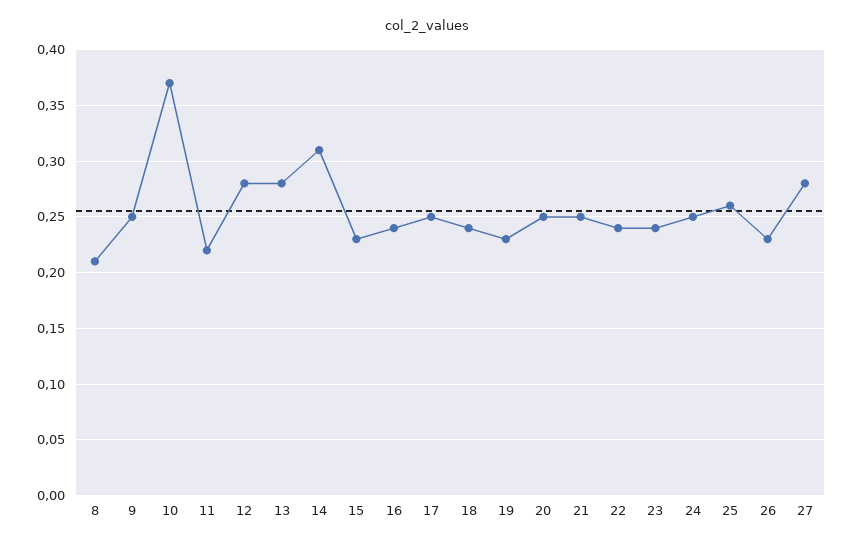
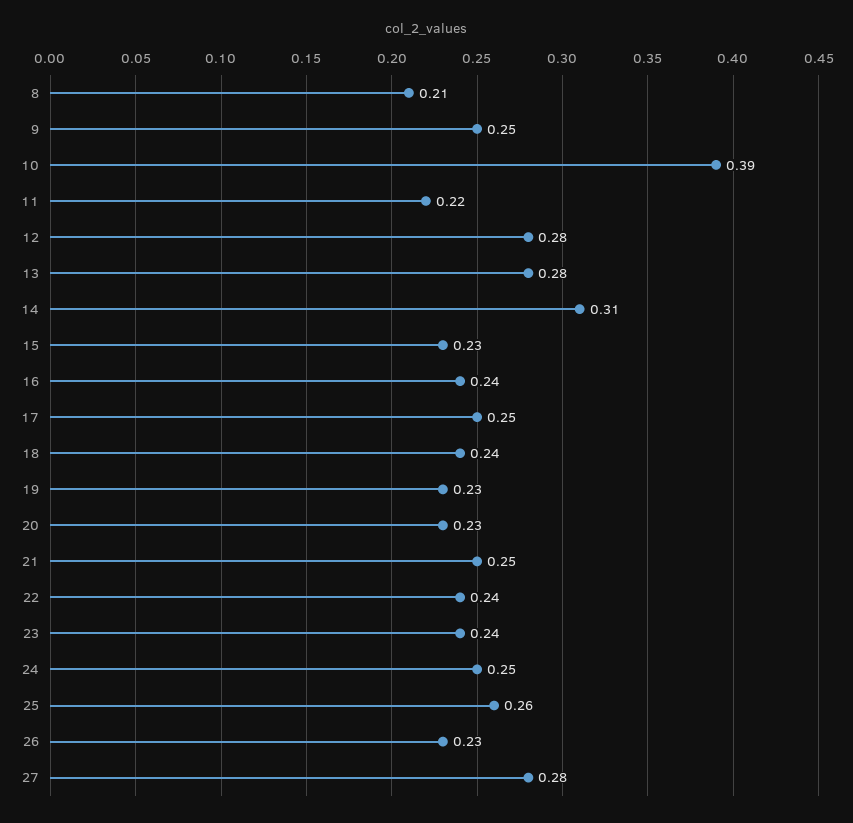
  {
    "8": 0.21,
    "9": 0.25,
-   "10": 0.37,
+   "10": 0.39,
    "11": 0.22,
    "12": 0.28,
    "13": 0.28,
    "14": 0.31,
    "15": 0.23,
    "16": 0.24,
    "17": 0.25,
    "18": 0.24,
    "19": 0.23,
-   "20": 0.25,
+   "20": 0.23,
    "21": 0.25,
    "22": 0.24,
    "23": 0.24,
    "24": 0.25,
    "25": 0.26,
    "26": 0.23,
    "27": 0.28
  }

